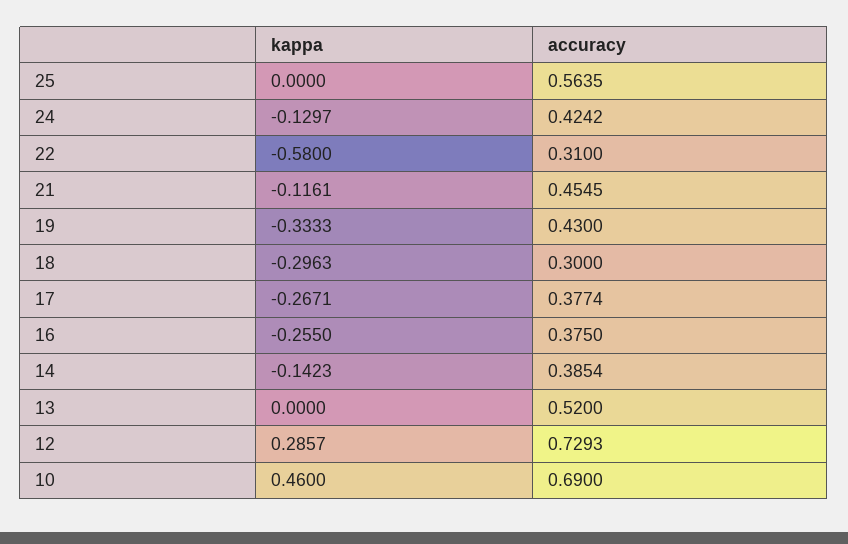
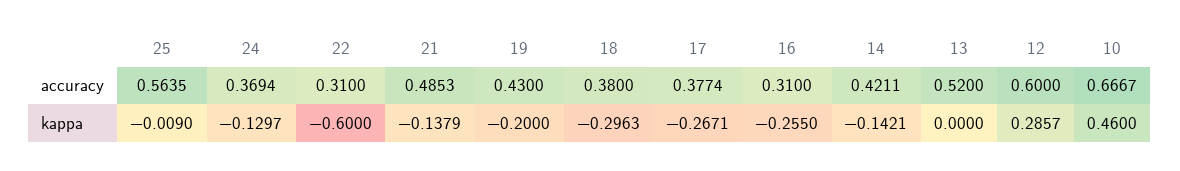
  {
    "kappa": {
-     "25": 0,
+     "25": -0.009,
      "24": -0.1297,
-     "22": -0.58,
+     "22": -0.6,
-     "21": -0.1161,
+     "21": -0.1379,
-     "19": -0.3333,
+     "19": -0.2,
      "18": -0.2963,
      "17": -0.2671,
      "16": -0.255,
-     "14": -0.1423,
+     "14": -0.1421,
      "13": 0,
      "12": 0.2857,
      "10": 0.46
    },
    "accuracy": {
      "25": 0.5635,
-     "24": 0.4242,
+     "24": 0.3694,
      "22": 0.31,
-     "21": 0.4545,
+     "21": 0.4853,
      "19": 0.43,
-     "18": 0.3,
+     "18": 0.38,
      "17": 0.3774,
-     "16": 0.375,
+     "16": 0.31,
-     "14": 0.3854,
+     "14": 0.4211,
      "13": 0.52,
-     "12": 0.7293,
+     "12": 0.6,
-     "10": 0.69
+     "10": 0.6667
    }
  }

